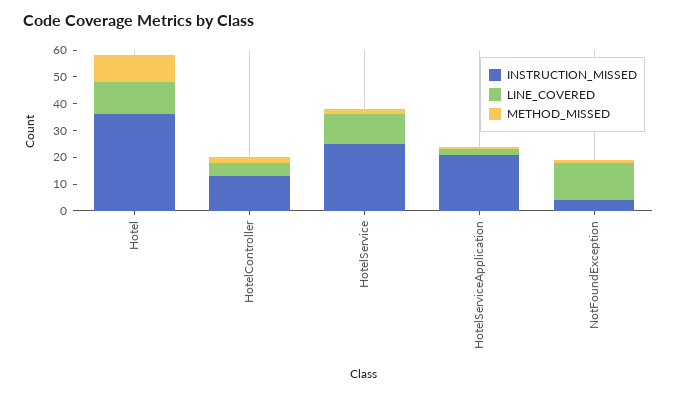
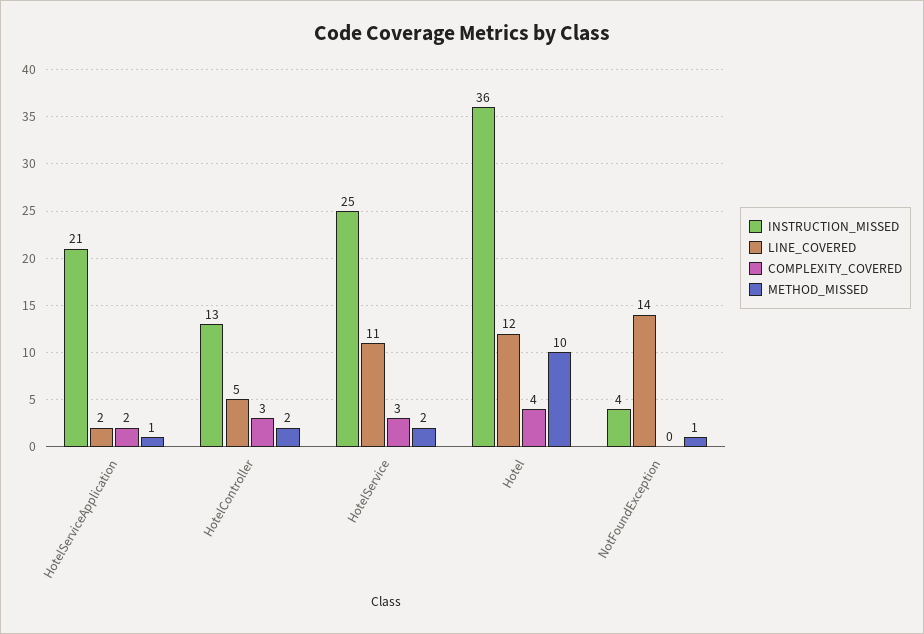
  {
    "INSTRUCTION_MISSED": {
      "Hotel": 36,
      "HotelController": 13,
      "HotelService": 25,
      "HotelServiceApplication": 21,
      "NotFoundException": 4
    },
    "LINE_COVERED": {
      "Hotel": 12,
      "HotelController": 5,
      "HotelService": 11,
      "HotelServiceApplication": 2,
      "NotFoundException": 14
    },
    "METHOD_MISSED": {
      "Hotel": 10,
      "HotelController": 2,
      "HotelService": 2,
      "HotelServiceApplication": 1,
      "NotFoundException": 1
-   }
+   },
+   "COMPLEXITY_COVERED": {
+     "HotelServiceApplication": 2,
+     "HotelController": 3,
+     "HotelService": 3,
+     "Hotel": 4,
+     "NotFoundException": 0
+   }
  }

